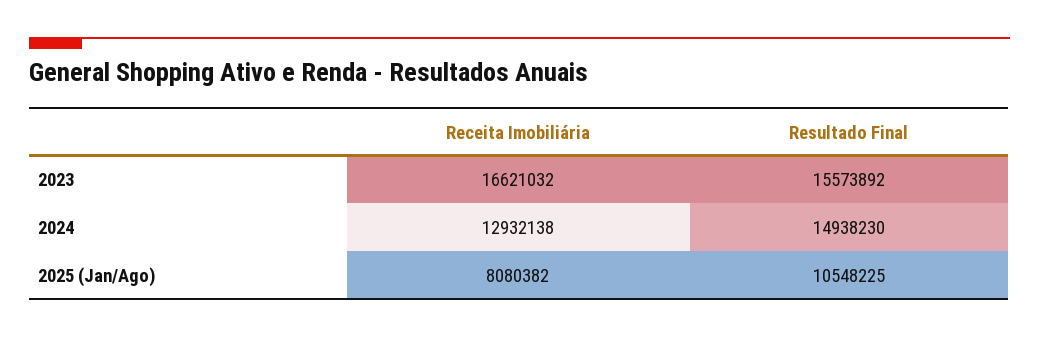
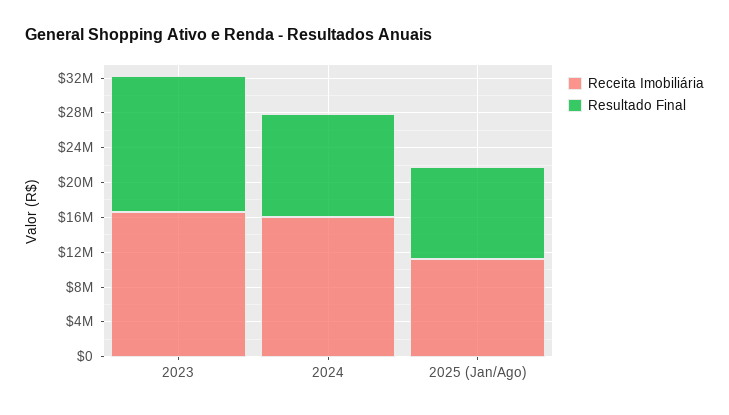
  {
    "Receita Imobiliária": {
      "2023": 16621032,
-     "2024": 12932138,
+     "2024": 16000000,
-     "2025 (Jan/Ago)": 8080382
+     "2025 (Jan/Ago)": 11000000
    },
    "Resultado Final": {
      "2023": 15573892,
-     "2024": 14938230,
+     "2024": 12000000,
      "2025 (Jan/Ago)": 10548225
    }
  }

